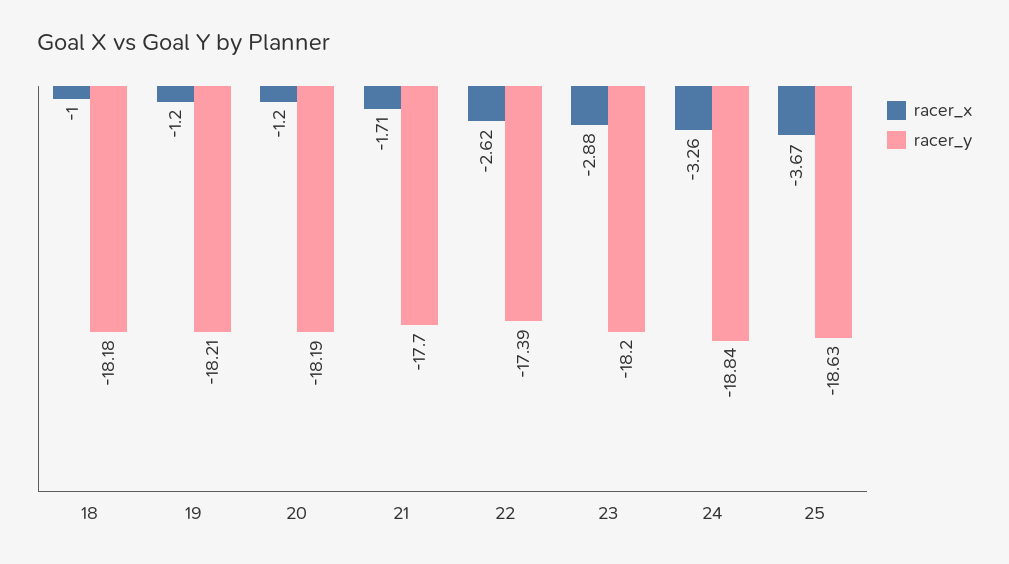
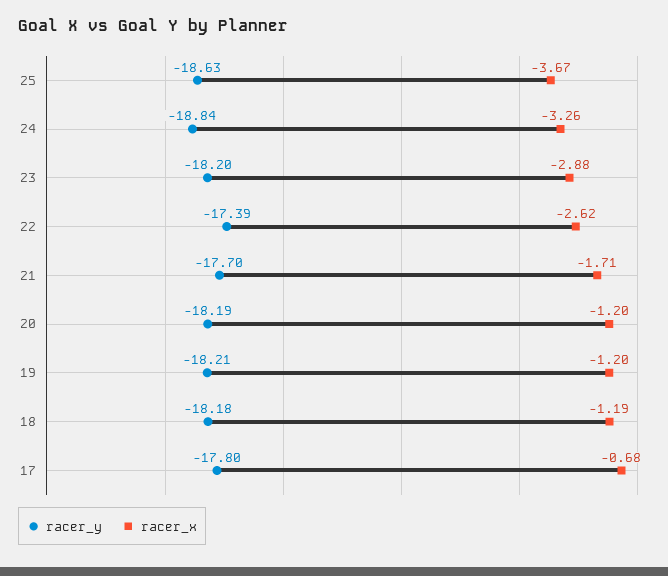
  {
    "racer_x": {
-     "18": -1,
+     "18": -1.19,
      "19": -1.2,
      "20": -1.2,
      "21": -1.71,
      "22": -2.62,
      "23": -2.88,
      "24": -3.26,
-     "25": -3.67
+     "25": -3.67,
+     "17": -0.68
    },
    "racer_y": {
      "18": -18.18,
      "19": -18.21,
      "20": -18.19,
      "21": -17.7,
      "22": -17.39,
      "23": -18.2,
      "24": -18.84,
-     "25": -18.63
+     "25": -18.63,
+     "17": -17.8
    }
  }

